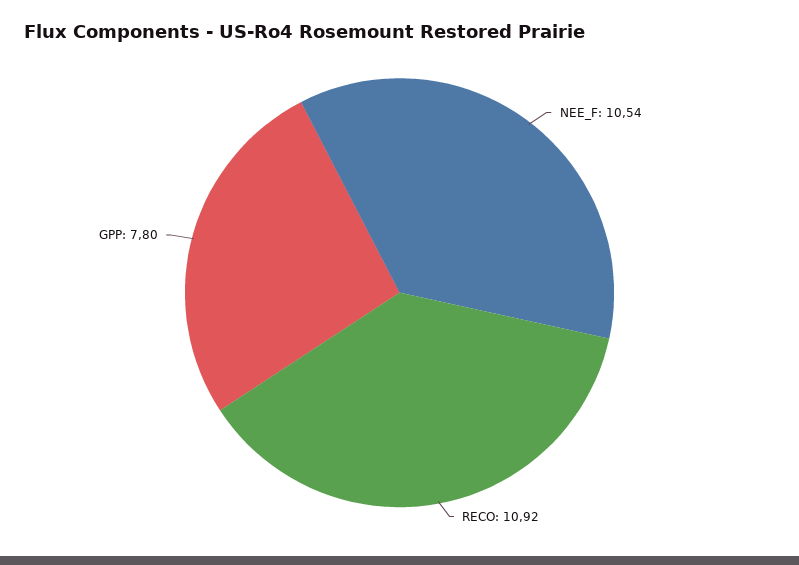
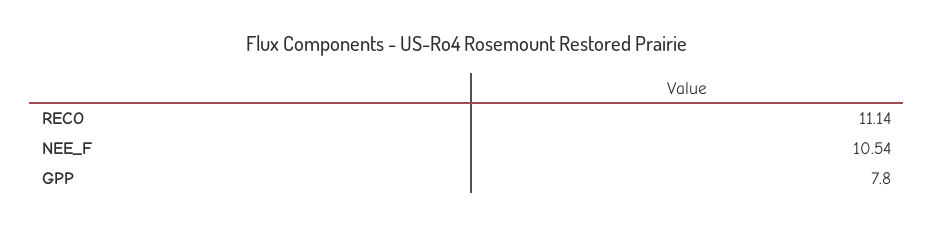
  {
    "NEE_F": 10.54,
-   "RECO": 10.92,
+   "RECO": 11.14,
    "GPP": 7.8
  }

